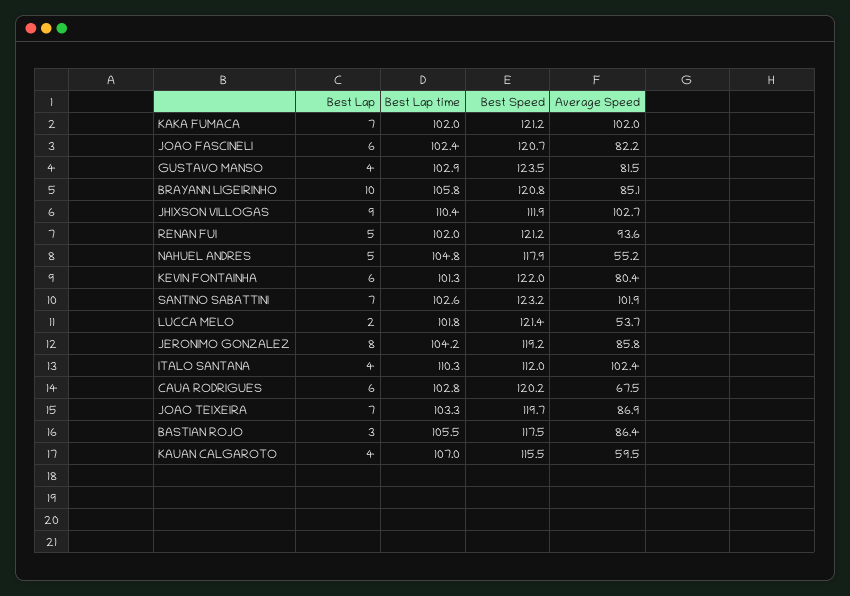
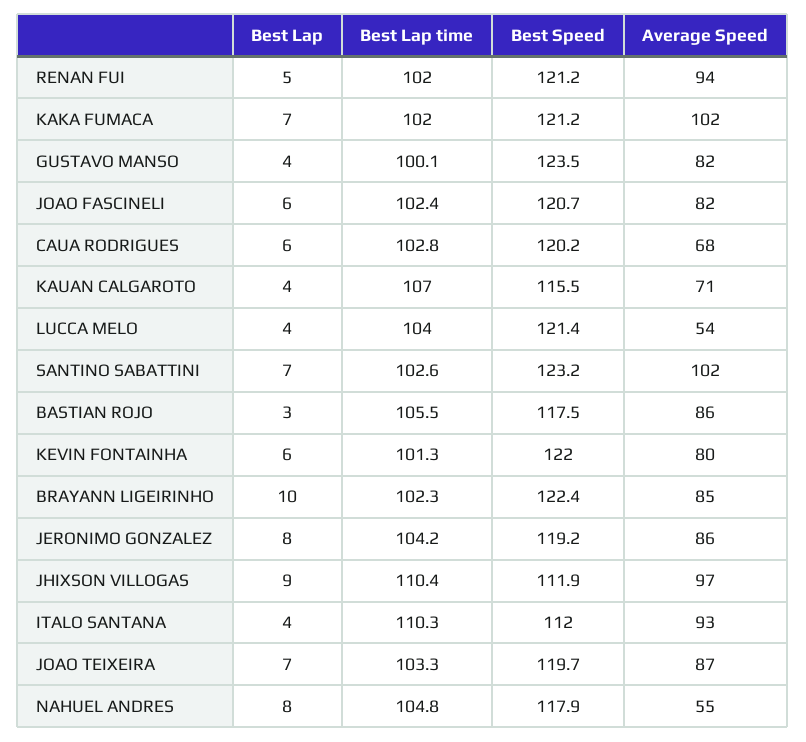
  {
    "Best Lap": {
      "KAKA FUMACA": 7,
      "JOAO FASCINELI": 6,
      "GUSTAVO MANSO": 4,
      "BRAYANN LIGEIRINHO": 10,
      "JHIXSON VILLOGAS": 9,
      "RENAN FUI": 5,
-     "NAHUEL ANDRES": 5,
+     "NAHUEL ANDRES": 8,
      "KEVIN FONTAINHA": 6,
      "SANTINO SABATTINI": 7,
-     "LUCCA MELO": 2,
+     "LUCCA MELO": 4,
      "JERONIMO GONZALEZ": 8,
      "ITALO SANTANA": 4,
      "CAUA RODRIGUES": 6,
      "JOAO TEIXEIRA": 7,
      "BASTIAN ROJO": 3,
      "KAUAN CALGAROTO": 4
    },
    "Best Lap time": {
      "KAKA FUMACA": 102,
      "JOAO FASCINELI": 102.4,
-     "GUSTAVO MANSO": 102.9,
+     "GUSTAVO MANSO": 100.1,
-     "BRAYANN LIGEIRINHO": 105.8,
+     "BRAYANN LIGEIRINHO": 102.3,
      "JHIXSON VILLOGAS": 110.4,
      "RENAN FUI": 102,
      "NAHUEL ANDRES": 104.8,
      "KEVIN FONTAINHA": 101.3,
      "SANTINO SABATTINI": 102.6,
-     "LUCCA MELO": 101.8,
+     "LUCCA MELO": 104,
      "JERONIMO GONZALEZ": 104.2,
      "ITALO SANTANA": 110.3,
      "CAUA RODRIGUES": 102.8,
      "JOAO TEIXEIRA": 103.3,
      "BASTIAN ROJO": 105.5,
      "KAUAN CALGAROTO": 107
    },
    "Best Speed": {
      "KAKA FUMACA": 121.2,
      "JOAO FASCINELI": 120.7,
      "GUSTAVO MANSO": 123.5,
-     "BRAYANN LIGEIRINHO": 120.8,
+     "BRAYANN LIGEIRINHO": 122.4,
      "JHIXSON VILLOGAS": 111.9,
      "RENAN FUI": 121.2,
      "NAHUEL ANDRES": 117.9,
      "KEVIN FONTAINHA": 122,
      "SANTINO SABATTINI": 123.2,
      "LUCCA MELO": 121.4,
      "JERONIMO GONZALEZ": 119.2,
      "ITALO SANTANA": 112,
      "CAUA RODRIGUES": 120.2,
      "JOAO TEIXEIRA": 119.7,
      "BASTIAN ROJO": 117.5,
      "KAUAN CALGAROTO": 115.5
    },
    "Average Speed": {
      "KAKA FUMACA": 102,
      "JOAO FASCINELI": 82.2,
      "GUSTAVO MANSO": 81.5,
      "BRAYANN LIGEIRINHO": 85.1,
-     "JHIXSON VILLOGAS": 102.7,
+     "JHIXSON VILLOGAS": 97,
      "RENAN FUI": 93.6,
      "NAHUEL ANDRES": 55.2,
      "KEVIN FONTAINHA": 80.4,
      "SANTINO SABATTINI": 101.9,
      "LUCCA MELO": 53.7,
      "JERONIMO GONZALEZ": 85.8,
-     "ITALO SANTANA": 102.4,
+     "ITALO SANTANA": 93,
      "CAUA RODRIGUES": 67.5,
      "JOAO TEIXEIRA": 86.9,
      "BASTIAN ROJO": 86.4,
-     "KAUAN CALGAROTO": 59.5
+     "KAUAN CALGAROTO": 71
    }
  }

